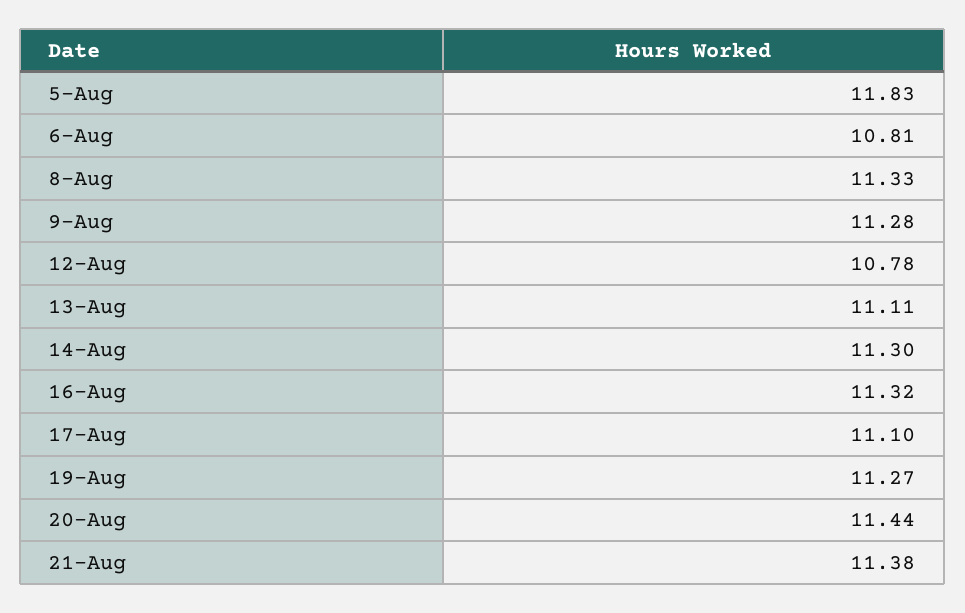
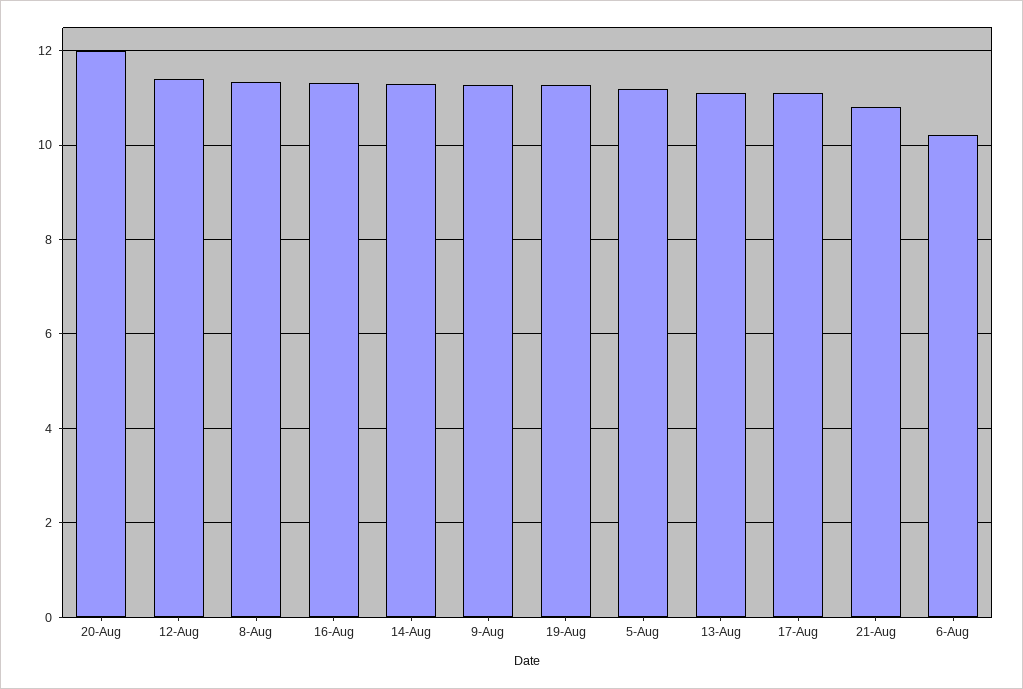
  {
-   "5-Aug": 11.83,
+   "5-Aug": 11.2,
-   "6-Aug": 10.81,
+   "6-Aug": 10.2,
    "8-Aug": 11.33,
    "9-Aug": 11.28,
-   "12-Aug": 10.78,
+   "12-Aug": 11.4,
    "13-Aug": 11.11,
    "14-Aug": 11.3,
    "16-Aug": 11.32,
    "17-Aug": 11.1,
    "19-Aug": 11.27,
-   "20-Aug": 11.44,
+   "20-Aug": 12,
-   "21-Aug": 11.38
+   "21-Aug": 10.8
  }

